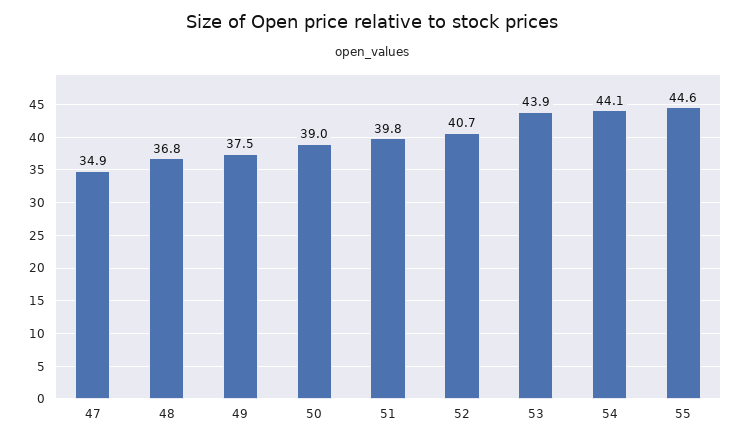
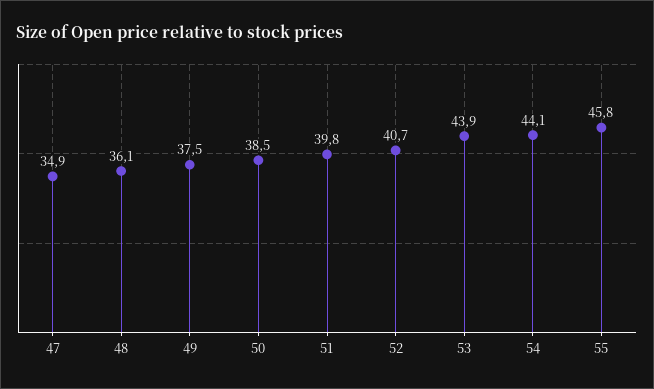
  {
    "47": 34.9,
-   "48": 36.8,
+   "48": 36.1,
    "49": 37.5,
-   "50": 39,
+   "50": 38.5,
    "51": 39.8,
    "52": 40.7,
    "53": 43.9,
    "54": 44.1,
-   "55": 44.6
+   "55": 45.8
  }

